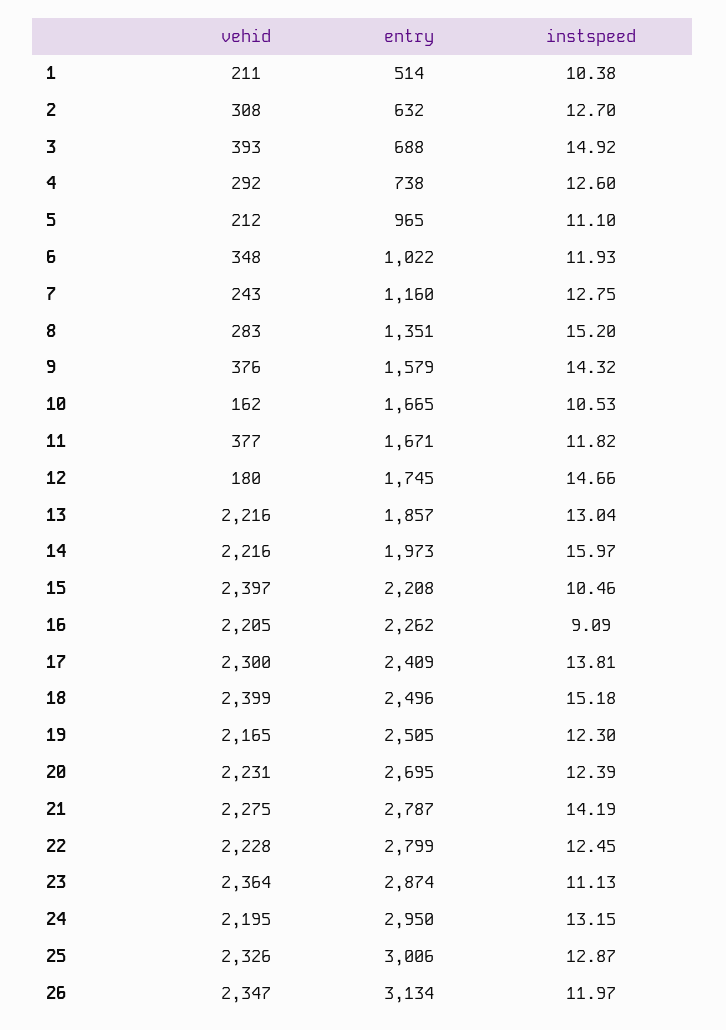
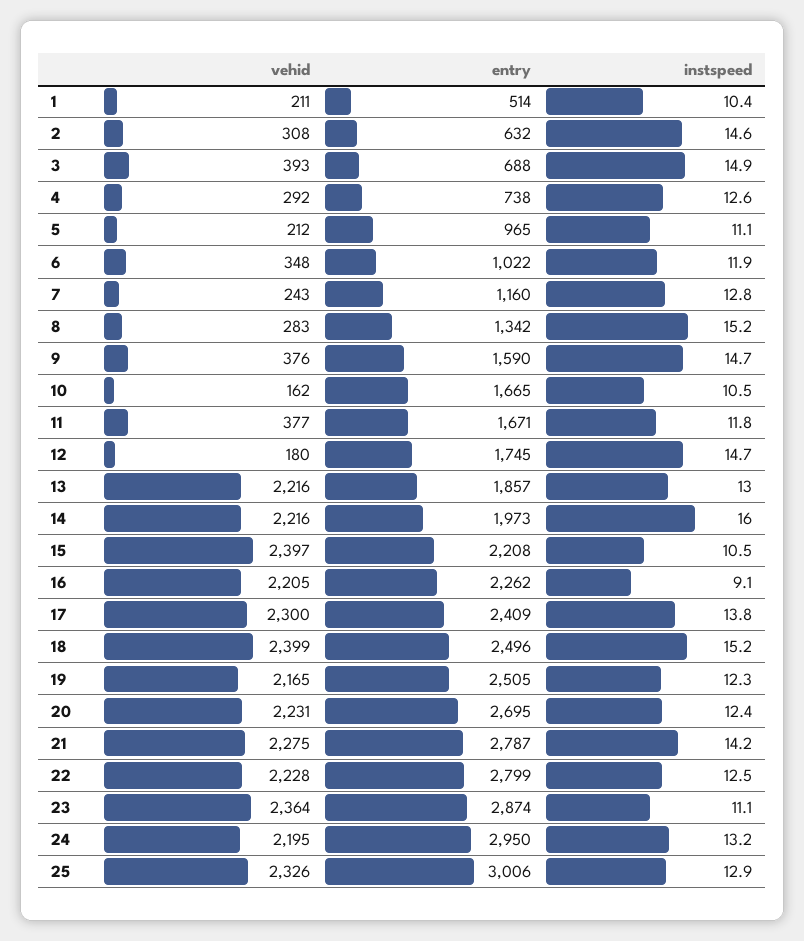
  {
    "vehid": {
      "1": 211,
      "2": 308,
      "3": 393,
      "4": 292,
      "5": 212,
      "6": 348,
      "7": 243,
      "8": 283,
      "9": 376,
      "10": 162,
      "11": 377,
      "12": 180,
      "13": 2216,
      "14": 2216,
      "15": 2397,
      "16": 2205,
      "17": 2300,
      "18": 2399,
      "19": 2165,
      "20": 2231,
      "21": 2275,
      "22": 2228,
      "23": 2364,
      "24": 2195,
-     "25": 2326,
+     "25": 2326
-     "26": 2347
    },
    "entry": {
      "1": 514,
      "2": 632,
      "3": 688,
      "4": 738,
      "5": 965,
      "6": 1022,
      "7": 1160,
-     "8": 1351,
+     "8": 1342,
-     "9": 1579,
+     "9": 1590,
      "10": 1665,
      "11": 1671,
      "12": 1745,
      "13": 1857,
      "14": 1973,
      "15": 2208,
      "16": 2262,
      "17": 2409,
      "18": 2496,
      "19": 2505,
      "20": 2695,
      "21": 2787,
      "22": 2799,
      "23": 2874,
      "24": 2950,
-     "25": 3006,
+     "25": 3006
-     "26": 3134
    },
    "instspeed": {
      "1": 10.38,
-     "2": 12.7,
+     "2": 14.6,
      "3": 14.92,
      "4": 12.6,
      "5": 11.1,
      "6": 11.93,
      "7": 12.75,
      "8": 15.2,
-     "9": 14.32,
+     "9": 14.7,
      "10": 10.53,
      "11": 11.82,
      "12": 14.66,
      "13": 13.04,
      "14": 15.97,
      "15": 10.46,
      "16": 9.09,
      "17": 13.81,
      "18": 15.18,
      "19": 12.3,
      "20": 12.39,
      "21": 14.19,
      "22": 12.45,
      "23": 11.13,
      "24": 13.15,
-     "25": 12.87,
+     "25": 12.87
-     "26": 11.97
    }
  }

